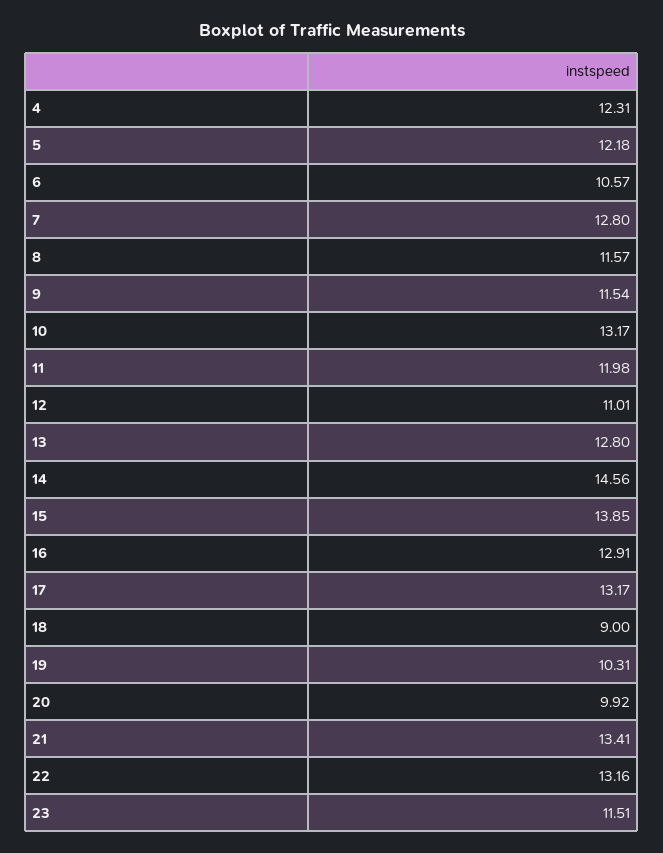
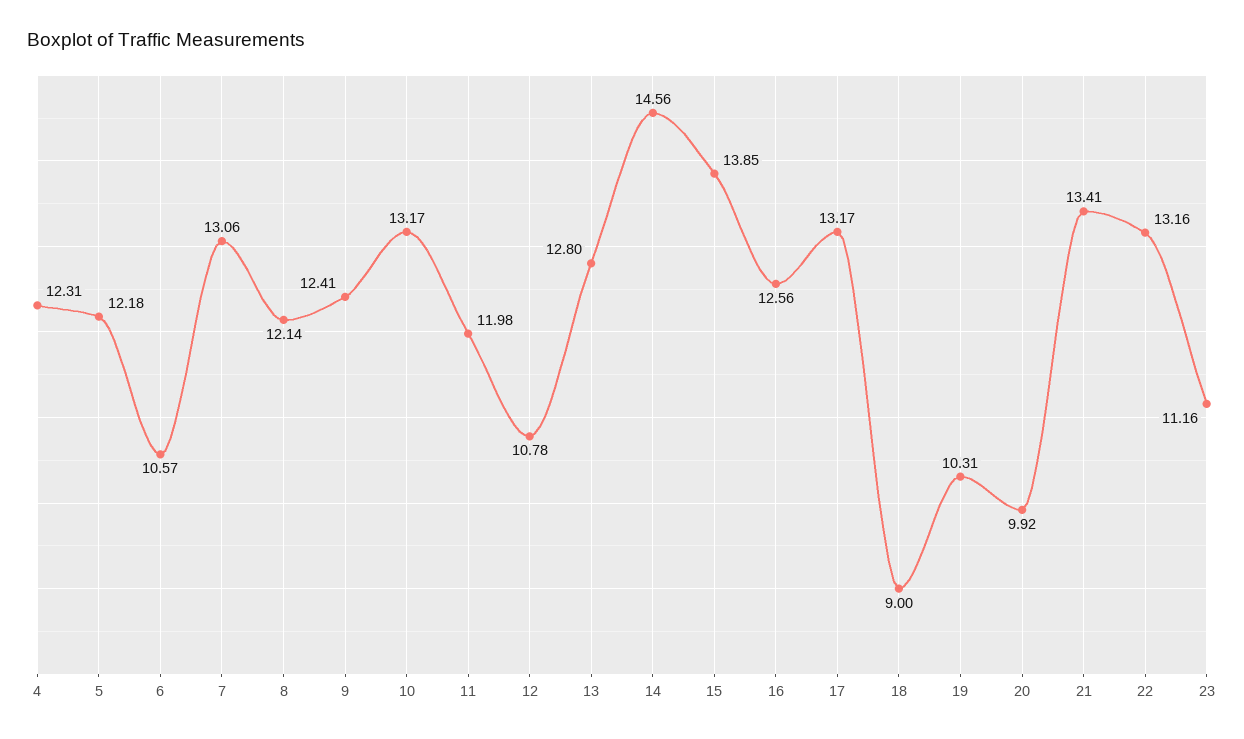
  {
    "4": 12.31,
    "5": 12.18,
    "6": 10.57,
-   "7": 12.8,
+   "7": 13.06,
-   "8": 11.57,
+   "8": 12.14,
-   "9": 11.54,
+   "9": 12.41,
    "10": 13.17,
    "11": 11.98,
-   "12": 11.01,
+   "12": 10.78,
    "13": 12.8,
    "14": 14.56,
    "15": 13.85,
-   "16": 12.91,
+   "16": 12.56,
    "17": 13.17,
    "18": 9,
    "19": 10.31,
    "20": 9.92,
    "21": 13.41,
    "22": 13.16,
-   "23": 11.51
+   "23": 11.16
  }

